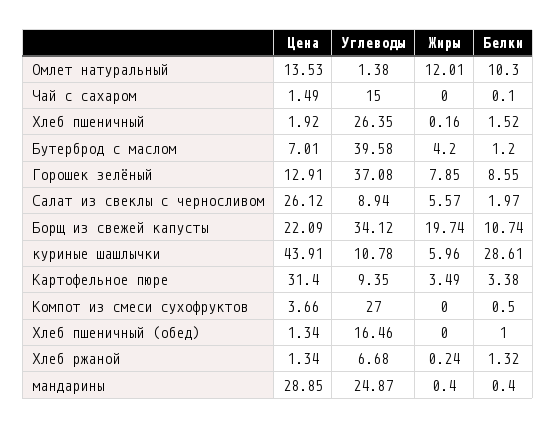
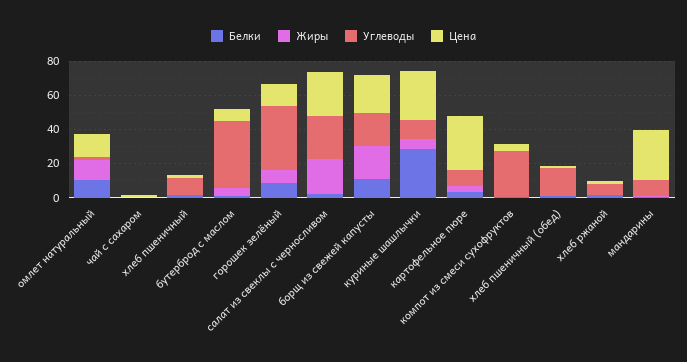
  {
    "Цена": {
      "Омлет натуральный": 13.53,
      "Чай с сахаром": 1.49,
      "Хлеб пшеничный": 1.92,
      "Бутерброд с маслом": 7.01,
      "Горошек зелёный": 12.91,
      "Салат из свеклы с черносливом": 26.12,
      "Борщ из свежей капусты": 22.09,
-     "куриные шашлычки": 43.91,
+     "куриные шашлычки": 30,
      "Картофельное пюре": 31.4,
      "Компот из смеси сухофруктов": 3.66,
      "Хлеб пшеничный (обед)": 1.34,
      "Хлеб ржаной": 1.34,
      "мандарины": 28.85
    },
    "Углеводы": {
      "Омлет натуральный": 1.38,
-     "Чай с сахаром": 15,
+     "Чай с сахаром": 0,
-     "Хлеб пшеничный": 26.35,
+     "Хлеб пшеничный": 10,
      "Бутерброд с маслом": 39.58,
      "Горошек зелёный": 37.08,
-     "Салат из свеклы с черносливом": 8.94,
+     "Салат из свеклы с черносливом": 25,
-     "Борщ из свежей капусты": 34.12,
+     "Борщ из свежей капусты": 20,
      "куриные шашлычки": 10.78,
      "Картофельное пюре": 9.35,
      "Компот из смеси сухофруктов": 27,
      "Хлеб пшеничный (обед)": 16.46,
      "Хлеб ржаной": 6.68,
-     "мандарины": 24.87
+     "мандарины": 10
    },
    "Жиры": {
      "Омлет натуральный": 12.01,
      "Чай с сахаром": 0,
      "Хлеб пшеничный": 0.16,
      "Бутерброд с маслом": 4.2,
      "Горошек зелёный": 7.85,
-     "Салат из свеклы с черносливом": 5.57,
+     "Салат из свеклы с черносливом": 20,
      "Борщ из свежей капусты": 19.74,
      "куриные шашлычки": 5.96,
      "Картофельное пюре": 3.49,
      "Компот из смеси сухофруктов": 0,
      "Хлеб пшеничный (обед)": 0,
      "Хлеб ржаной": 0.24,
      "мандарины": 0.4
    },
    "Белки": {
      "Омлет натуральный": 10.3,
      "Чай с сахаром": 0.1,
      "Хлеб пшеничный": 1.52,
      "Бутерброд с маслом": 1.2,
      "Горошек зелёный": 8.55,
      "Салат из свеклы с черносливом": 1.97,
      "Борщ из свежей капусты": 10.74,
      "куриные шашлычки": 28.61,
      "Картофельное пюре": 3.38,
      "Компот из смеси сухофруктов": 0.5,
      "Хлеб пшеничный (обед)": 1,
      "Хлеб ржаной": 1.32,
      "мандарины": 0.4
    }
  }

